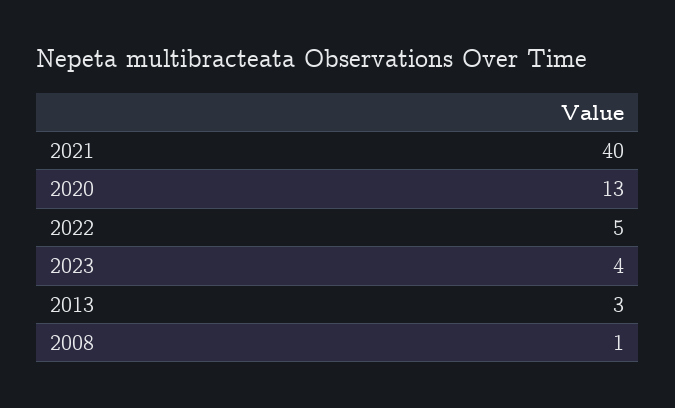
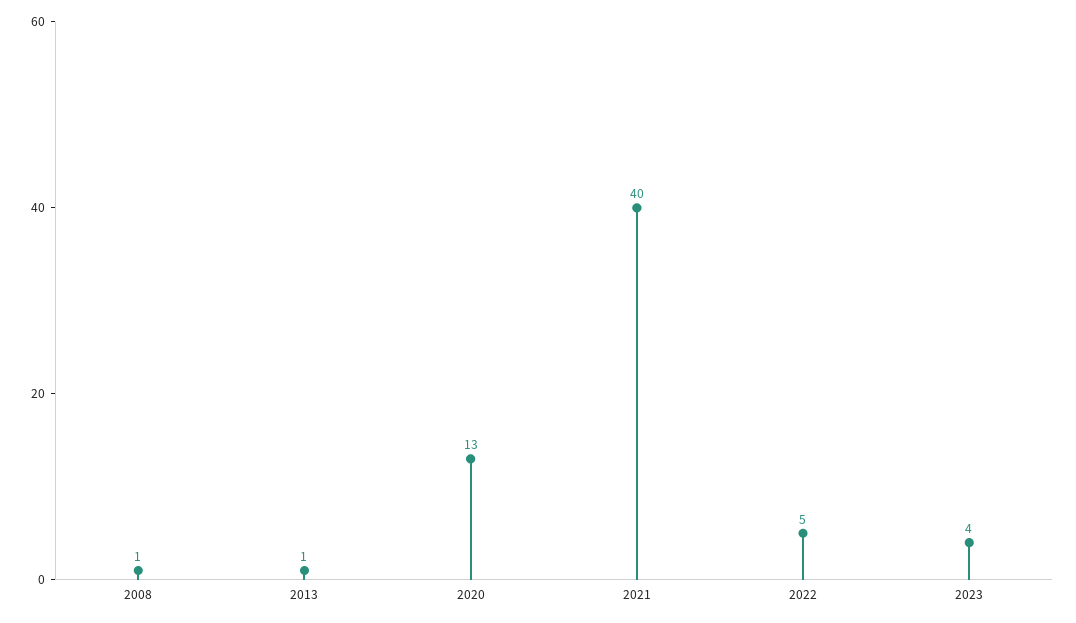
  {
    "2021": 40,
    "2020": 13,
    "2022": 5,
    "2023": 4,
-   "2013": 3,
+   "2013": 1,
    "2008": 1
  }

